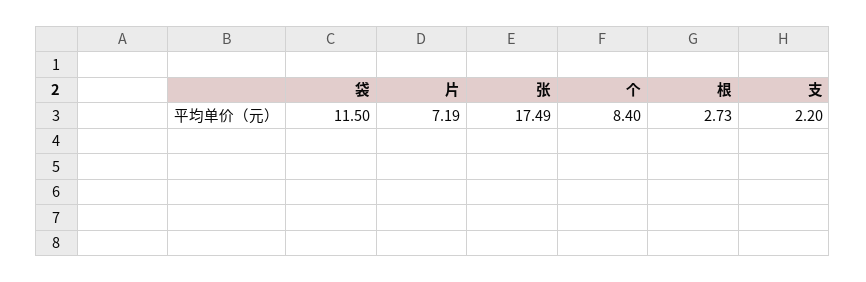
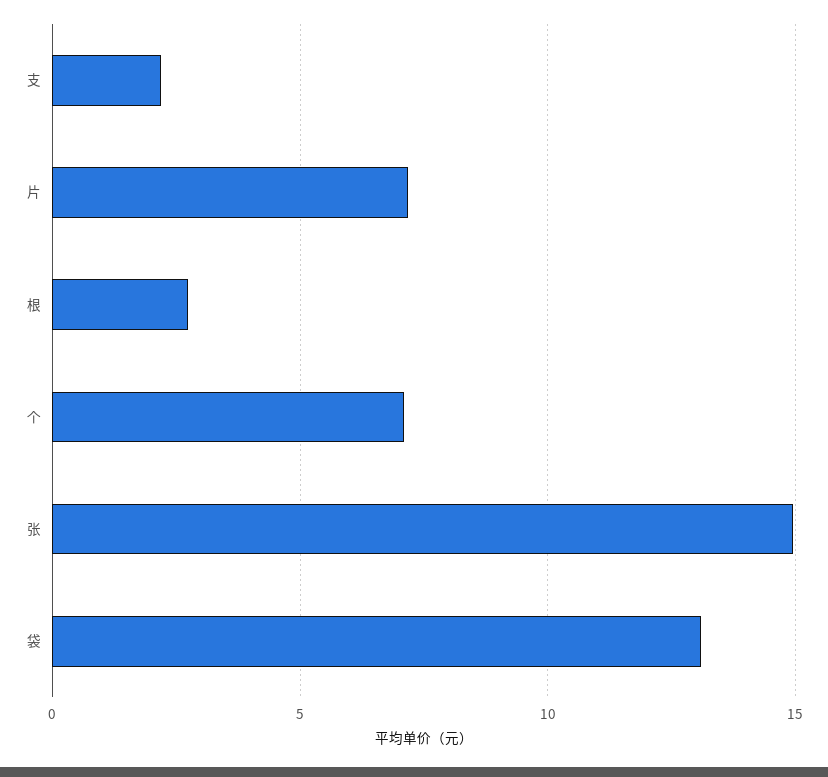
  {
-   "袋": 11.5,
+   "袋": 13,
    "片": 7.19,
-   "张": 17.49,
+   "张": 15,
-   "个": 8.4,
+   "个": 7,
    "根": 2.73,
    "支": 2.2
  }

